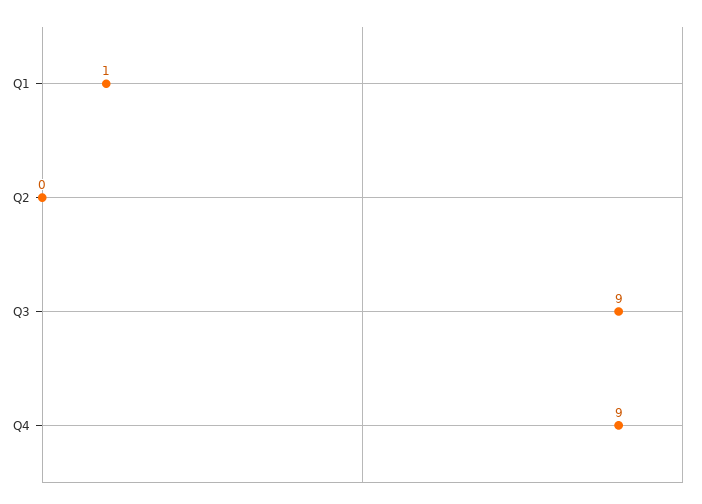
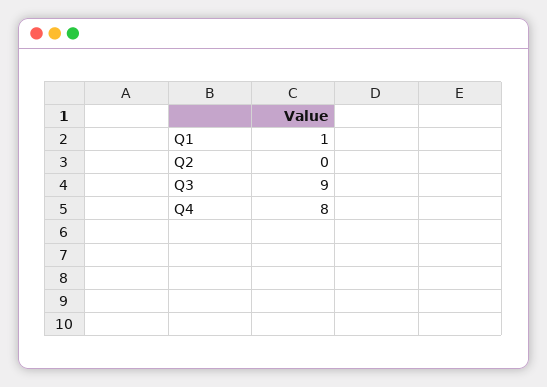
  {
    "Q1": 1,
    "Q2": 0,
    "Q3": 9,
-   "Q4": 9
+   "Q4": 8
  }

